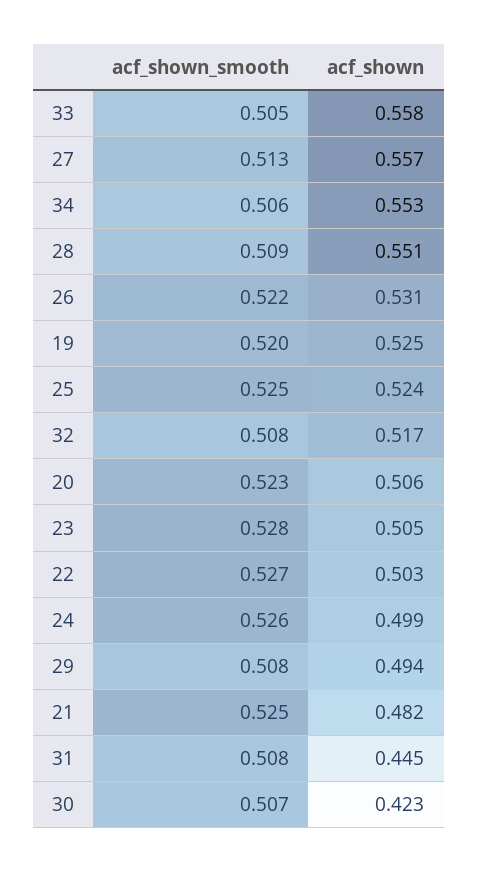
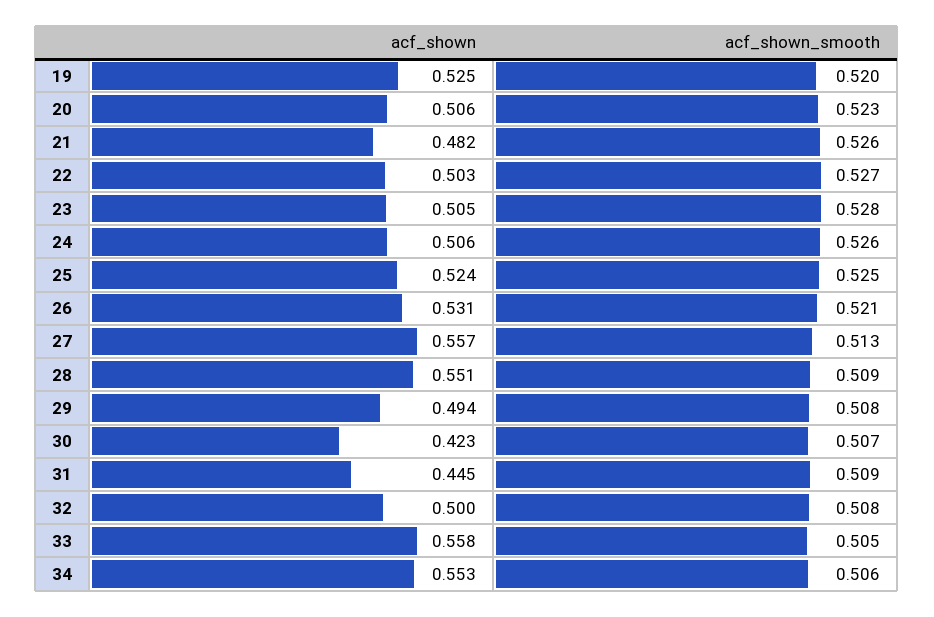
  {
    "acf_shown_smooth": {
      "33": 0.505,
      "27": 0.513,
      "34": 0.506,
      "28": 0.509,
-     "26": 0.522,
+     "26": 0.521,
      "19": 0.52,
      "25": 0.525,
      "32": 0.508,
      "20": 0.523,
      "23": 0.528,
      "22": 0.527,
      "24": 0.526,
      "29": 0.508,
-     "21": 0.525,
+     "21": 0.526,
-     "31": 0.508,
+     "31": 0.509,
      "30": 0.507
    },
    "acf_shown": {
      "33": 0.558,
      "27": 0.557,
      "34": 0.553,
      "28": 0.551,
      "26": 0.531,
      "19": 0.525,
      "25": 0.524,
-     "32": 0.517,
+     "32": 0.5,
      "20": 0.506,
      "23": 0.505,
      "22": 0.503,
-     "24": 0.499,
+     "24": 0.506,
      "29": 0.494,
      "21": 0.482,
      "31": 0.445,
      "30": 0.423
    }
  }

